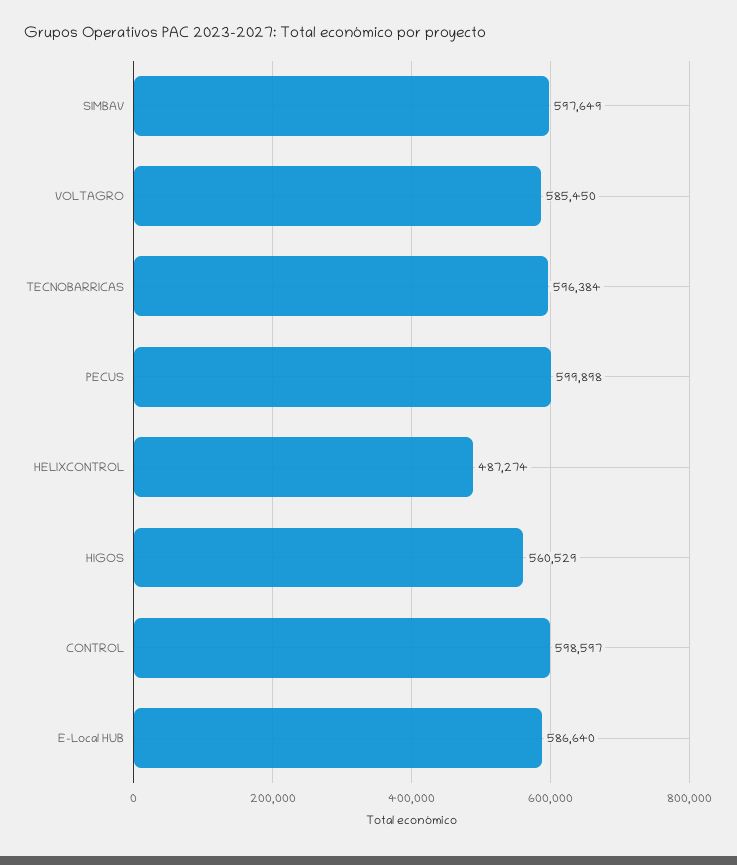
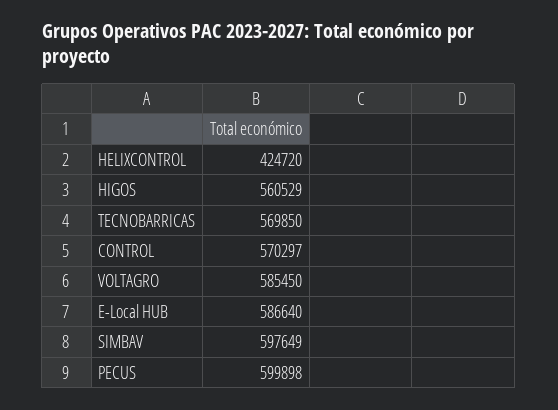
  {
    "SIMBAV": 597649,
    "VOLTAGRO": 585450,
-   "TECNOBARRICAS": 596384,
+   "TECNOBARRICAS": 569850,
    "PECUS": 599898,
-   "HELIXCONTROL": 487274,
+   "HELIXCONTROL": 424720,
    "HIGOS": 560529,
-   "CONTROL": 598597,
+   "CONTROL": 570297,
    "E-Local HUB": 586640
  }

